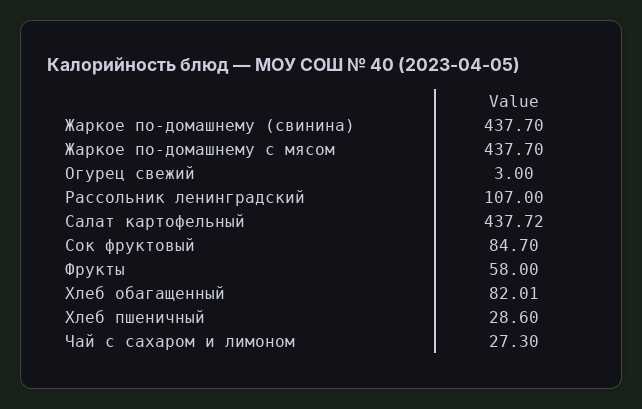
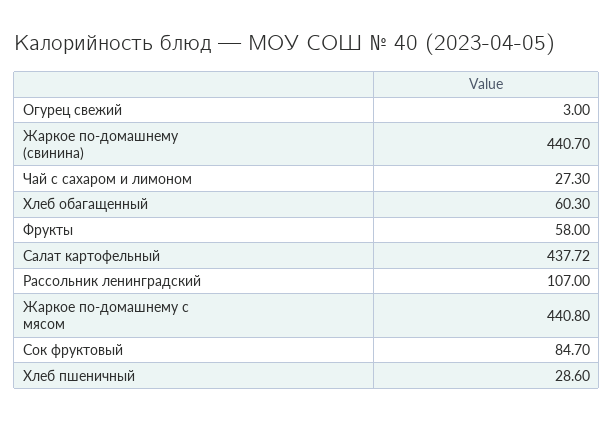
  {
-   "Жаркое по-домашнему (свинина)": 437.7,
+   "Жаркое по-домашнему (свинина)": 440.7,
-   "Жаркое по-домашнему с мясом": 437.7,
+   "Жаркое по-домашнему с мясом": 440.8,
    "Огурец свежий": 3,
    "Рассольник ленинградский": 107,
    "Салат картофельный": 437.72,
    "Сок фруктовый": 84.7,
    "Фрукты": 58,
-   "Хлеб обагащенный": 82.01,
+   "Хлеб обагащенный": 60.3,
    "Хлеб пшеничный": 28.6,
    "Чай с сахаром и лимоном": 27.3
  }

